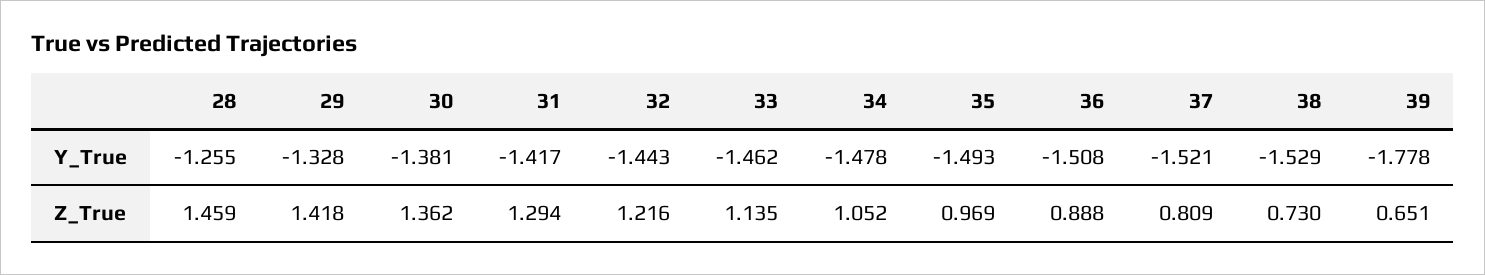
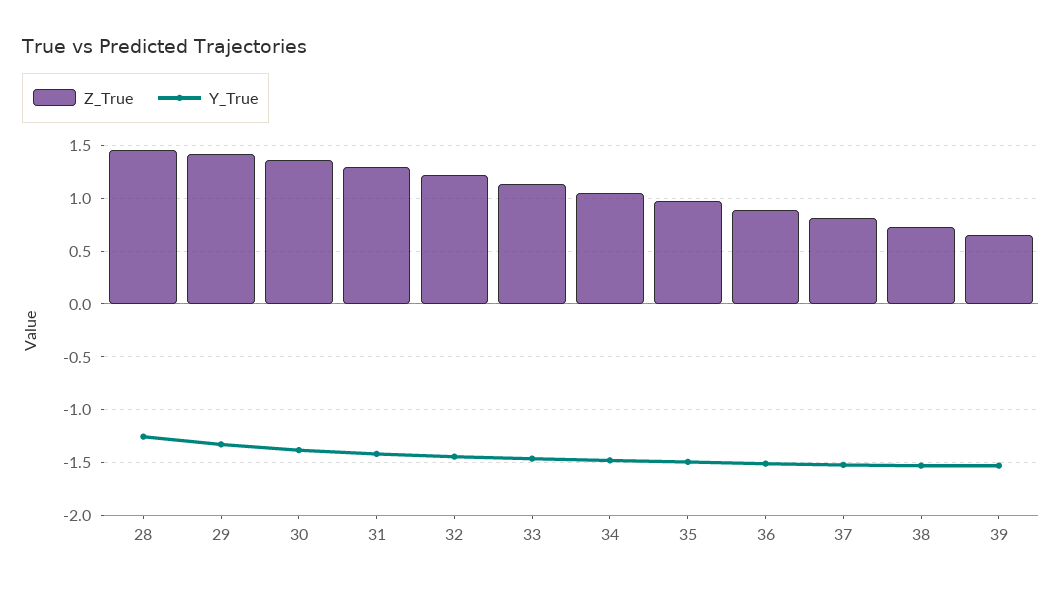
  {
    "Y_True": {
      "28": -1.255,
      "29": -1.328,
      "30": -1.381,
      "31": -1.417,
      "32": -1.443,
      "33": -1.462,
      "34": -1.478,
      "35": -1.493,
      "36": -1.508,
      "37": -1.521,
      "38": -1.529,
-     "39": -1.778
+     "39": -1.5
    },
    "Z_True": {
      "28": 1.459,
      "29": 1.418,
      "30": 1.362,
      "31": 1.294,
      "32": 1.216,
      "33": 1.135,
      "34": 1.052,
      "35": 0.969,
      "36": 0.888,
      "37": 0.809,
      "38": 0.73,
      "39": 0.651
    }
  }

